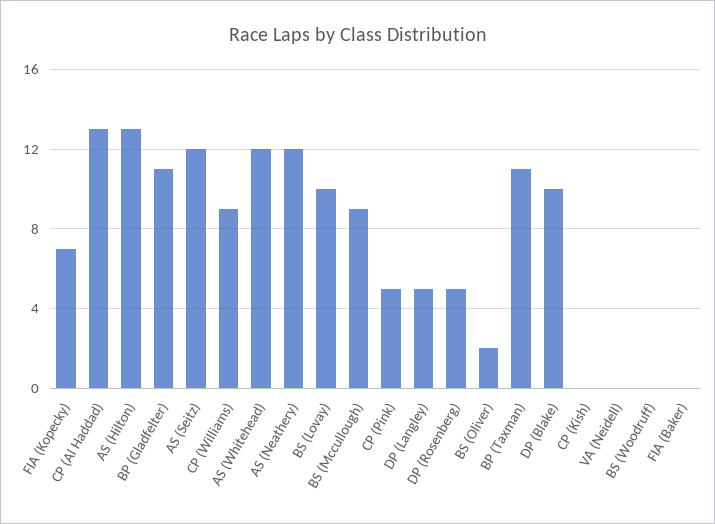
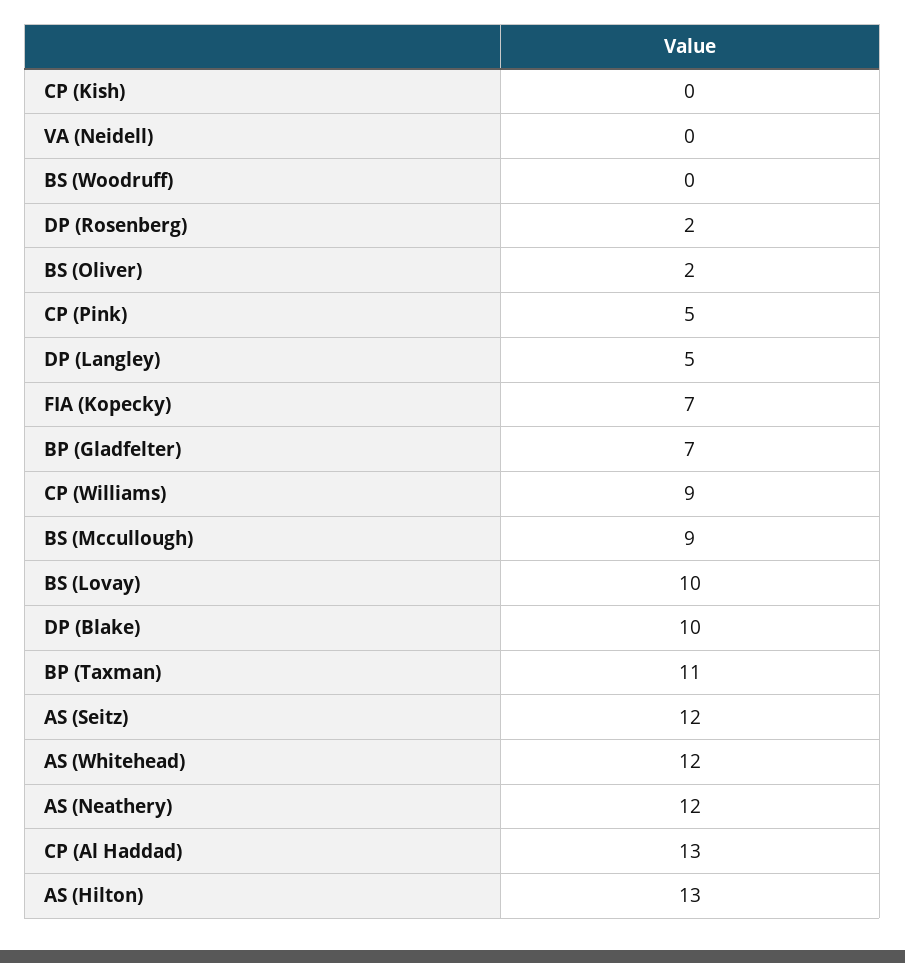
  {
    "FIA (Kopecky)": 7,
    "CP (Al Haddad)": 13,
    "AS (Hilton)": 13,
-   "BP (Gladfelter)": 11,
+   "BP (Gladfelter)": 7,
    "AS (Seitz)": 12,
    "CP (Williams)": 9,
    "AS (Whitehead)": 12,
    "AS (Neathery)": 12,
    "BS (Lovay)": 10,
    "BS (Mccullough)": 9,
    "CP (Pink)": 5,
    "DP (Langley)": 5,
-   "DP (Rosenberg)": 5,
+   "DP (Rosenberg)": 2,
    "BS (Oliver)": 2,
    "BP (Taxman)": 11,
    "DP (Blake)": 10,
    "CP (Kish)": 0,
    "VA (Neidell)": 0,
-   "BS (Woodruff)": 0,
+   "BS (Woodruff)": 0
-   "FIA (Baker)": 0
  }

